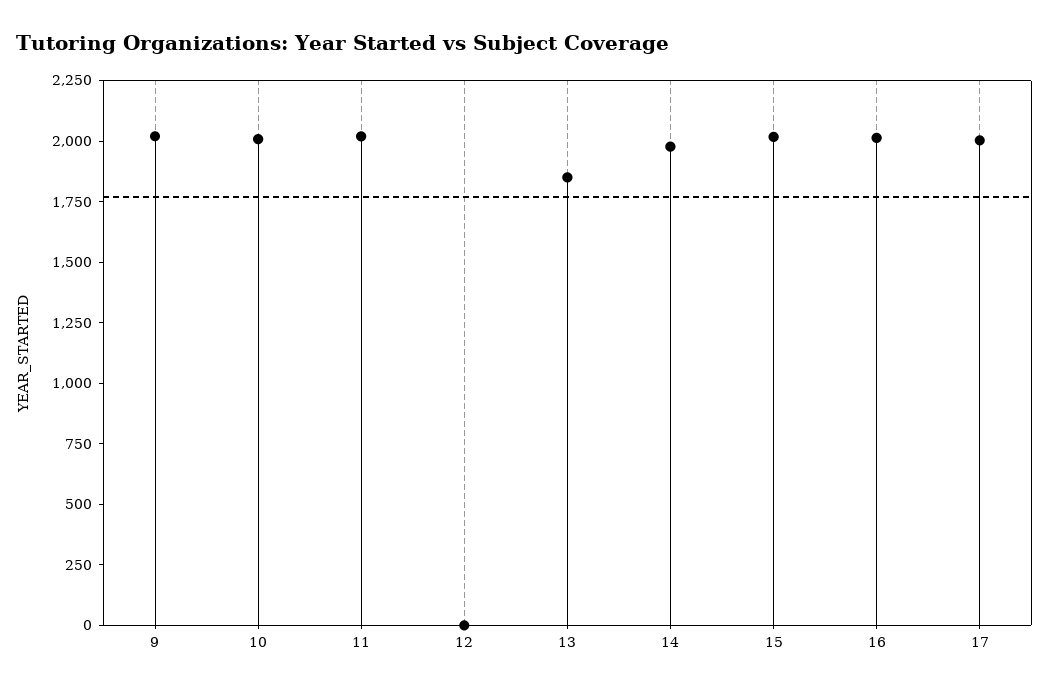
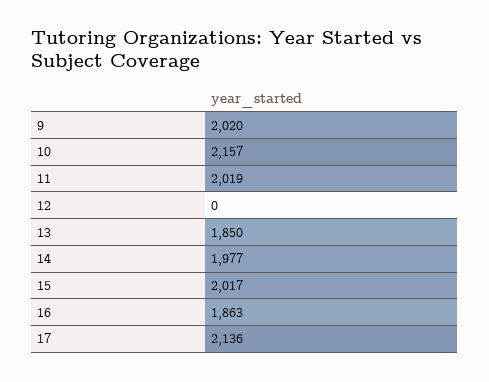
  {
    "9": 2020,
-   "10": 2000,
+   "10": 2157,
    "11": 2019,
    "12": 0,
    "13": 1850,
    "14": 1977,
    "15": 2017,
-   "16": 2000,
+   "16": 1863,
-   "17": 2000
+   "17": 2136
  }

